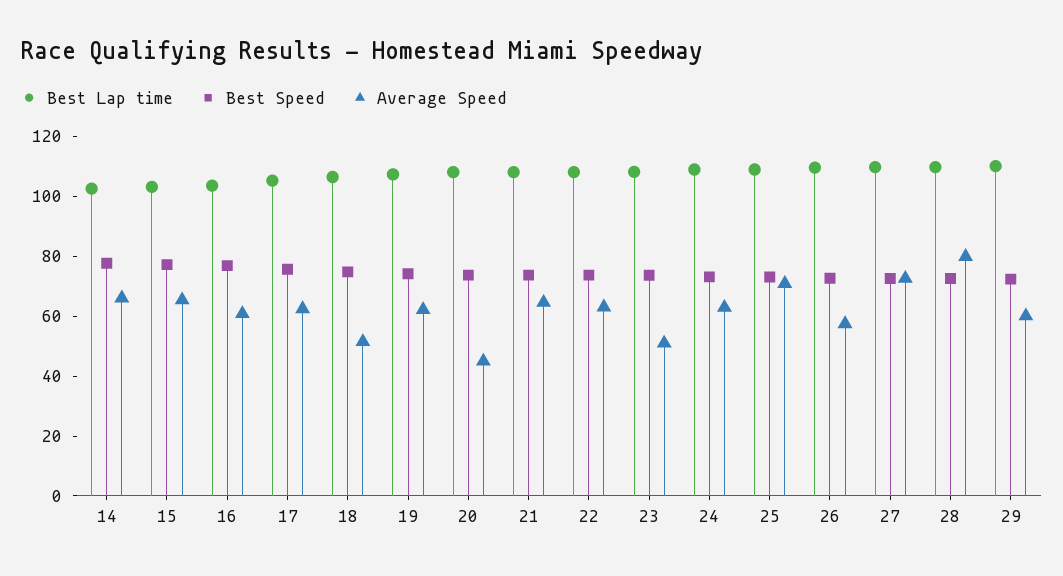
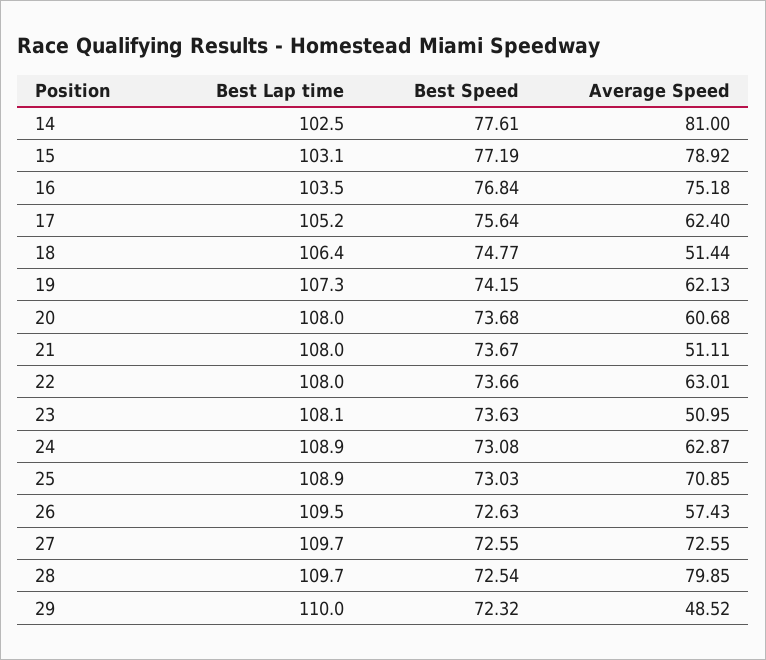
  {
    "Best Lap time": {
      "14": 102.5,
      "15": 103.1,
      "16": 103.5,
      "17": 105.2,
      "18": 106.4,
      "19": 107.3,
      "20": 108,
      "21": 108,
      "22": 108,
      "23": 108.1,
      "24": 108.9,
      "25": 108.9,
      "26": 109.5,
      "27": 109.7,
      "28": 109.7,
      "29": 110
    },
    "Best Speed": {
      "14": 77.61,
      "15": 77.19,
      "16": 76.84,
      "17": 75.64,
      "18": 74.77,
      "19": 74.15,
      "20": 73.68,
      "21": 73.67,
      "22": 73.66,
      "23": 73.63,
      "24": 73.08,
      "25": 73.03,
      "26": 72.63,
      "27": 72.55,
      "28": 72.54,
      "29": 72.32
    },
    "Average Speed": {
-     "14": 65,
+     "14": 81,
-     "15": 65,
+     "15": 78.92,
-     "16": 60,
+     "16": 75.18,
      "17": 62.4,
      "18": 51.44,
      "19": 62.13,
-     "20": 45,
+     "20": 60.68,
-     "21": 65,
+     "21": 51.11,
      "22": 63.01,
      "23": 50.95,
      "24": 62.87,
      "25": 70.85,
      "26": 57.43,
      "27": 72.55,
      "28": 79.85,
-     "29": 60
+     "29": 48.52
    }
  }

